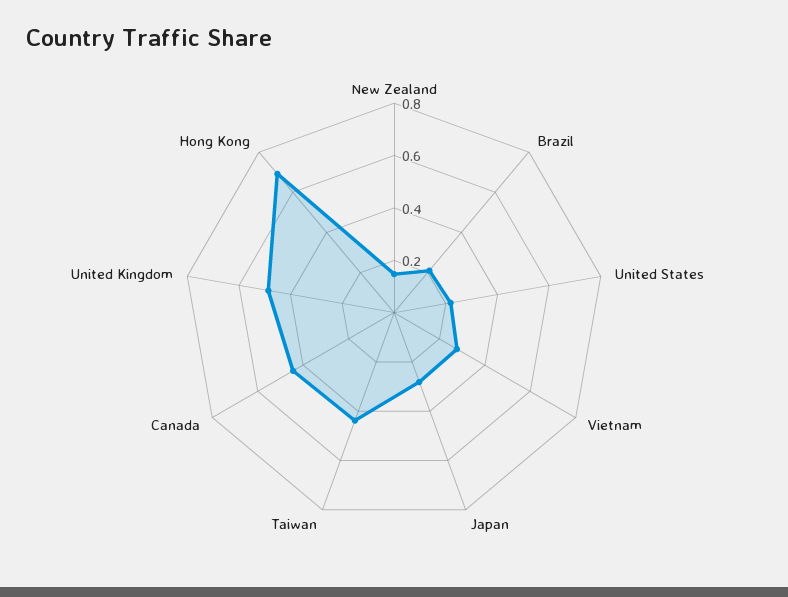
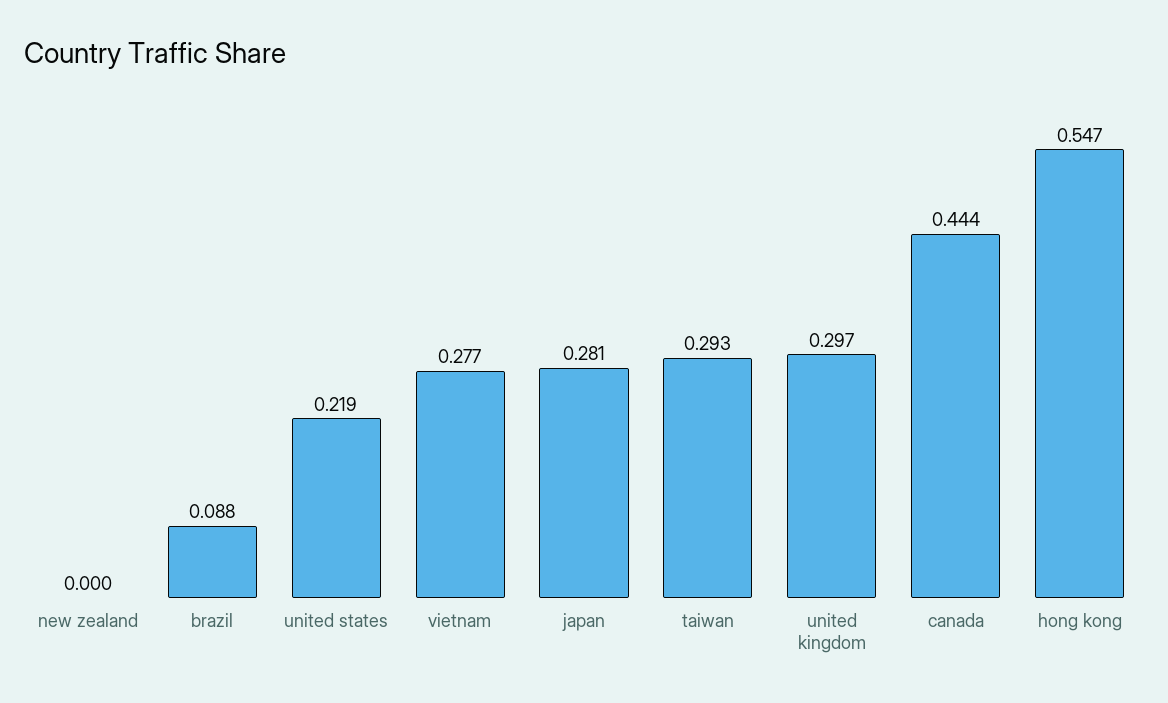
  {
-   "New Zealand": 0.15,
+   "New Zealand": 0,
-   "Brazil": 0.2,
+   "Brazil": 0.088,
    "United States": 0.219,
    "Vietnam": 0.277,
    "Japan": 0.281,
-   "Taiwan": 0.45,
+   "Taiwan": 0.293,
    "Canada": 0.444,
-   "United Kingdom": 0.5,
+   "United Kingdom": 0.297,
-   "Hong Kong": 0.7
+   "Hong Kong": 0.547
  }

